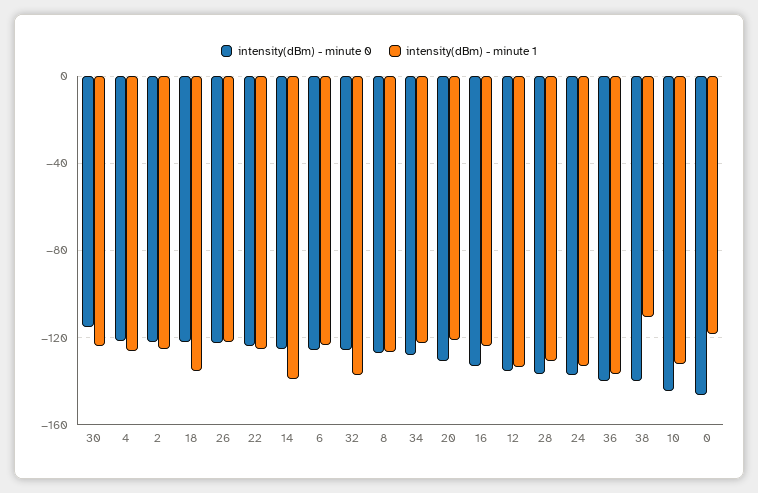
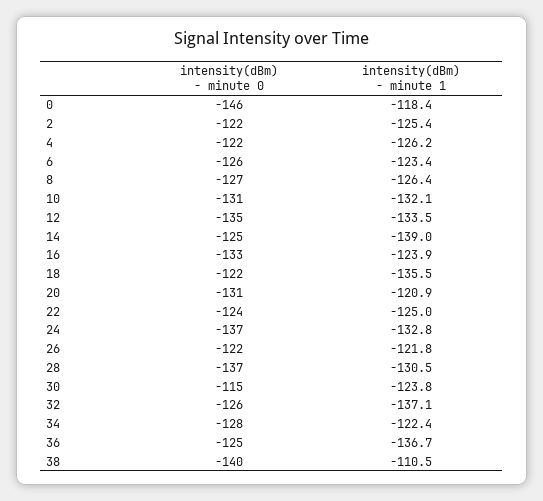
  {
    "intensity(dBm) - minute 0": {
      "30": -115,
      "4": -122,
      "2": -122,
      "18": -122,
      "26": -122,
      "22": -124,
      "14": -125,
      "6": -126,
      "32": -126,
      "8": -127,
      "34": -128,
      "20": -131,
      "16": -133,
      "12": -135,
      "28": -137,
      "24": -137,
-     "36": -140,
+     "36": -125,
      "38": -140,
-     "10": -145,
+     "10": -131,
      "0": -146
    },
    "intensity(dBm) - minute 1": {
      "30": -123.8,
      "4": -126.2,
      "2": -125.4,
      "18": -135.5,
      "26": -121.8,
      "22": -125,
      "14": -139,
      "6": -123.4,
      "32": -137.1,
      "8": -126.4,
      "34": -122.4,
      "20": -120.9,
      "16": -123.9,
      "12": -133.5,
      "28": -130.5,
      "24": -132.8,
      "36": -136.7,
      "38": -110.5,
      "10": -132.1,
      "0": -118.4
    }
  }

